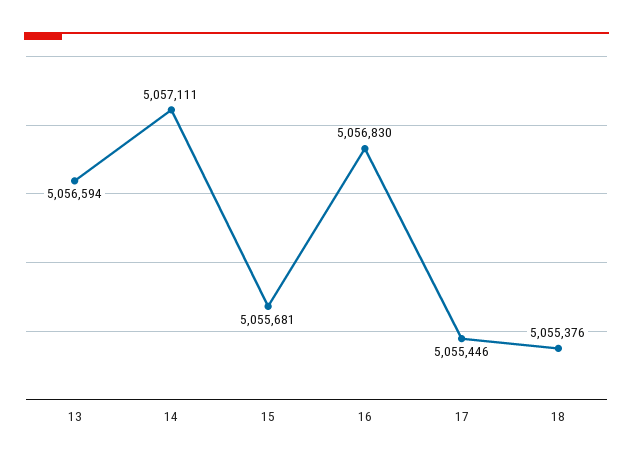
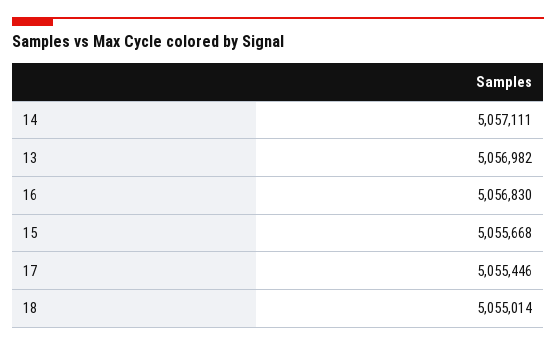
  {
-   "13": 5056594,
+   "13": 5056982,
    "14": 5057111,
-   "15": 5055681,
+   "15": 5055668,
    "16": 5056830,
    "17": 5055446,
-   "18": 5055376
+   "18": 5055014
  }

